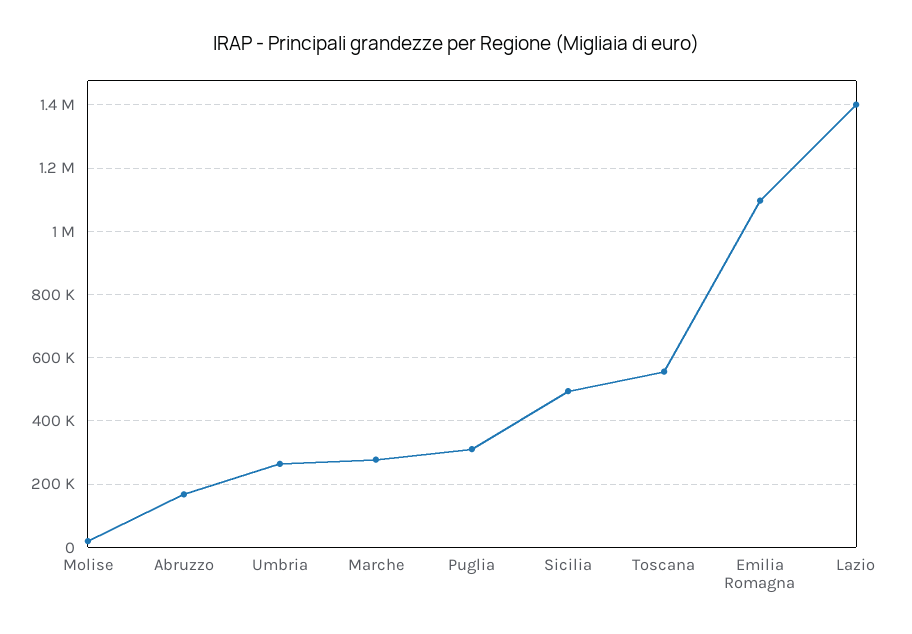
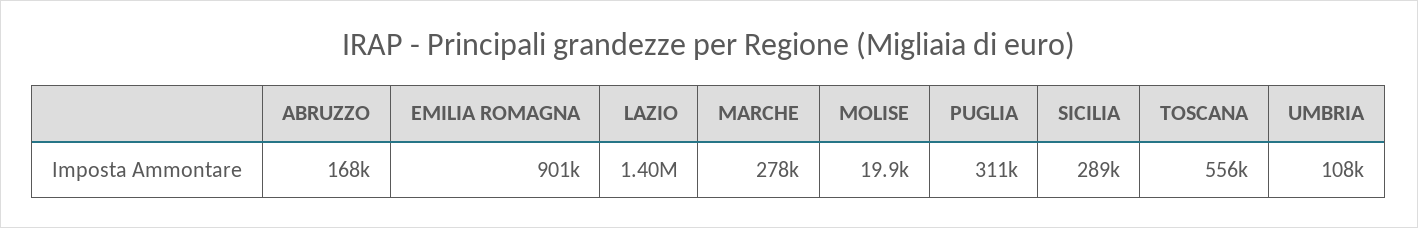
  {
    "Molise": 19900,
    "Abruzzo": 168000,
-   "Umbria": 260000,
+   "Umbria": 108000,
    "Marche": 278000,
    "Puglia": 311000,
-   "Sicilia": 500000,
+   "Sicilia": 289000,
    "Toscana": 556000,
-   "Emilia Romagna": 1100000,
+   "Emilia Romagna": 901000,
    "Lazio": 1400000
  }

